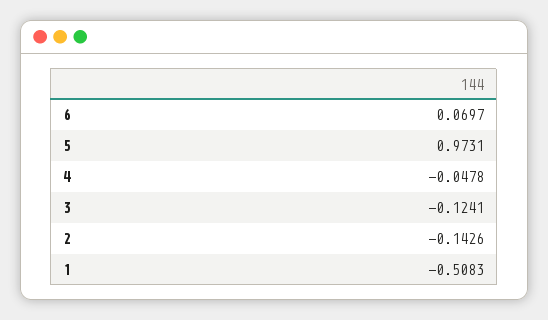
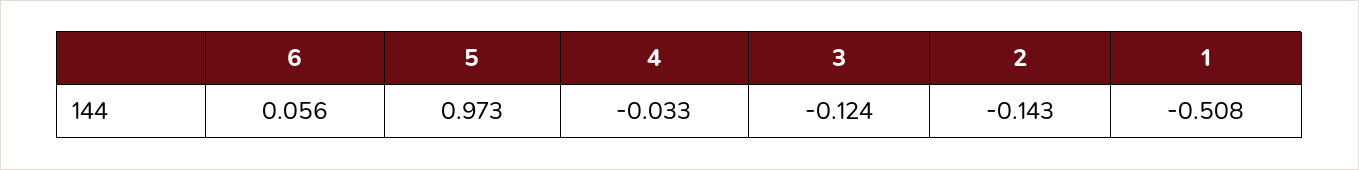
  {
-   "6": 0.0697,
+   "6": 0.056,
    "5": 0.9731,
-   "4": -0.0478,
+   "4": -0.033,
    "3": -0.1241,
    "2": -0.1426,
    "1": -0.5083
  }

